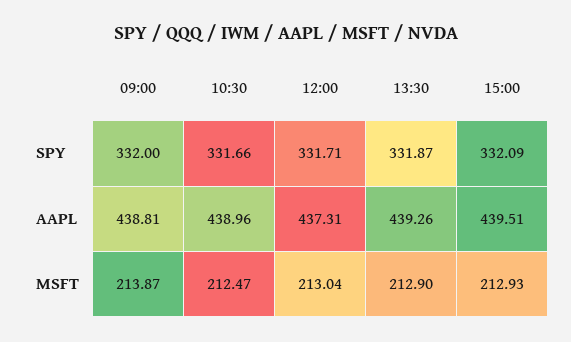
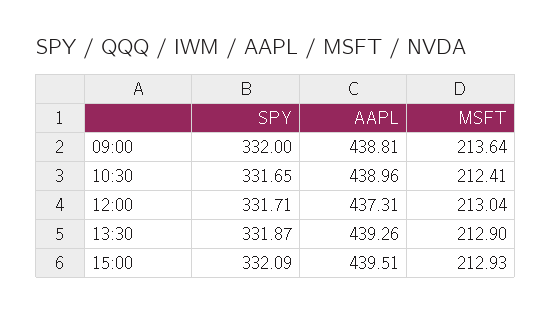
  {
    "09:00": {
      "SPY": 332,
      "AAPL": 438.81,
-     "MSFT": 213.87
+     "MSFT": 213.64
    },
    "10:30": {
-     "SPY": 331.66,
+     "SPY": 331.65,
      "AAPL": 438.96,
-     "MSFT": 212.47
+     "MSFT": 212.41
    },
    "12:00": {
      "SPY": 331.71,
      "AAPL": 437.31,
      "MSFT": 213.04
    },
    "13:30": {
      "SPY": 331.87,
      "AAPL": 439.26,
      "MSFT": 212.9
    },
    "15:00": {
      "SPY": 332.09,
      "AAPL": 439.51,
      "MSFT": 212.93
    }
  }

